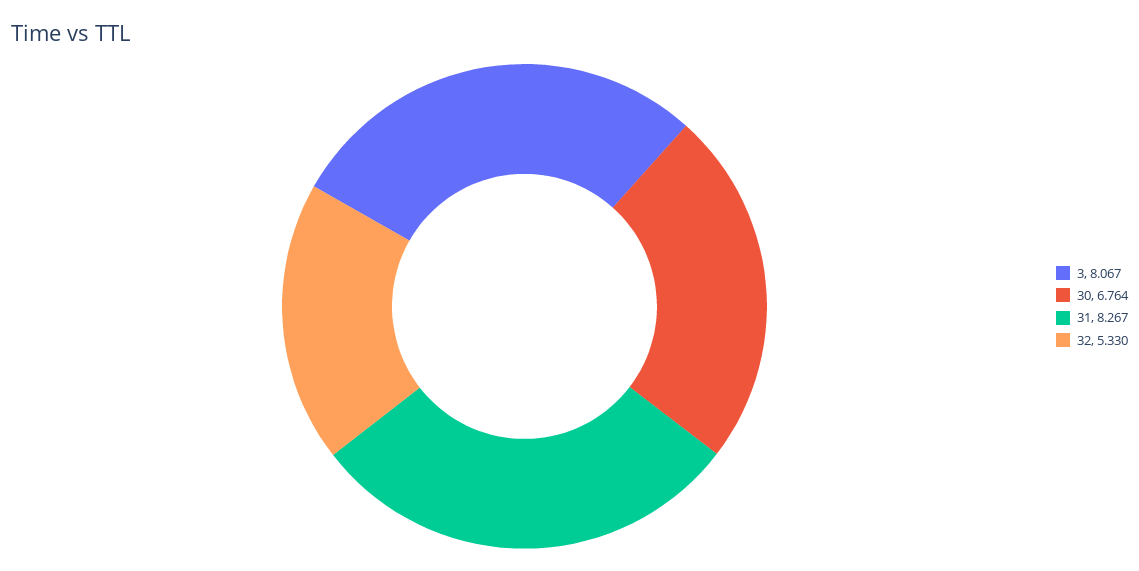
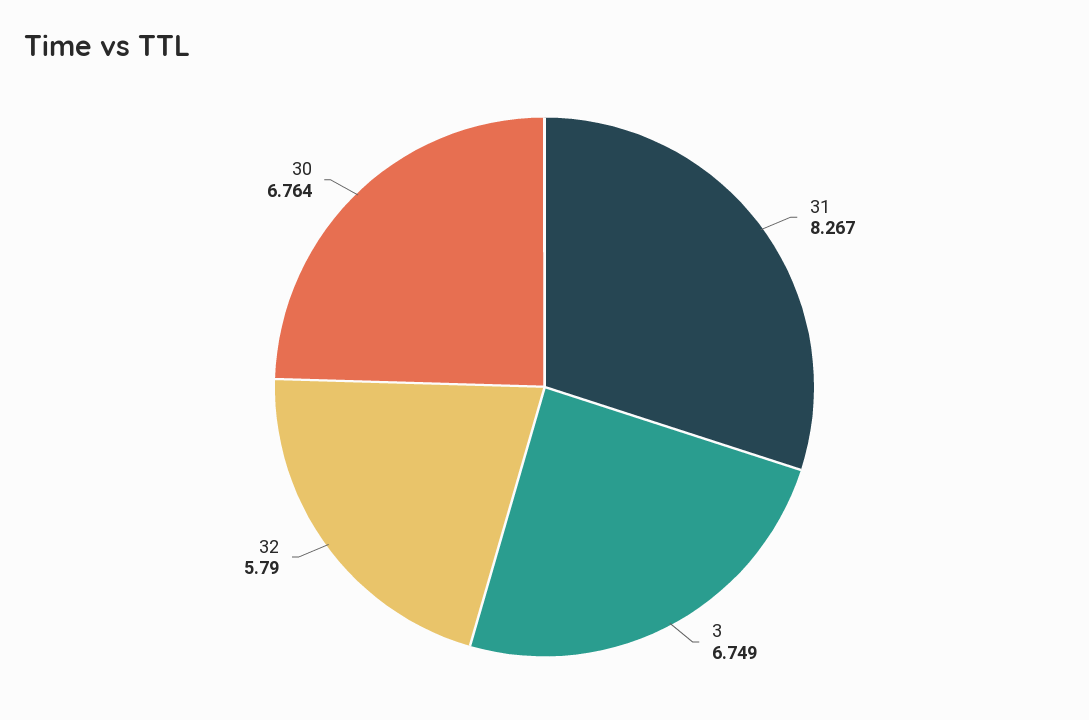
  {
-   "3": 8.067,
+   "3": 6.749,
    "30": 6.764,
    "31": 8.267,
-   "32": 5.33
+   "32": 5.79
  }

